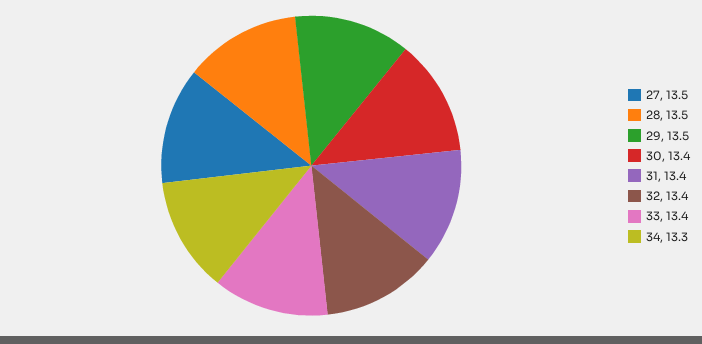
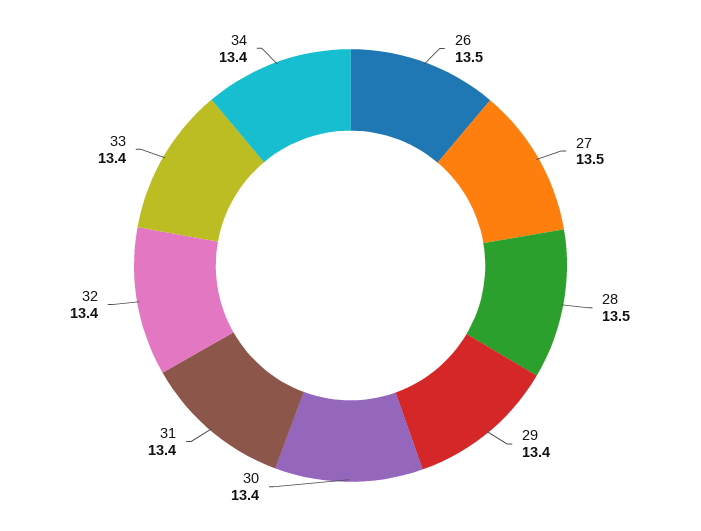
  {
    "27": 13.5,
    "28": 13.5,
-   "29": 13.5,
+   "29": 13.4,
    "30": 13.4,
    "31": 13.4,
    "32": 13.4,
    "33": 13.4,
-   "34": 13.3
+   "34": 13.4,
+   "26": 13.5
  }

